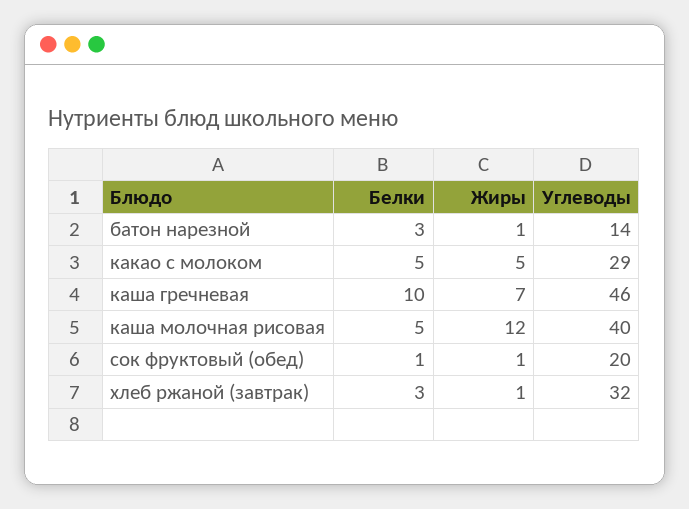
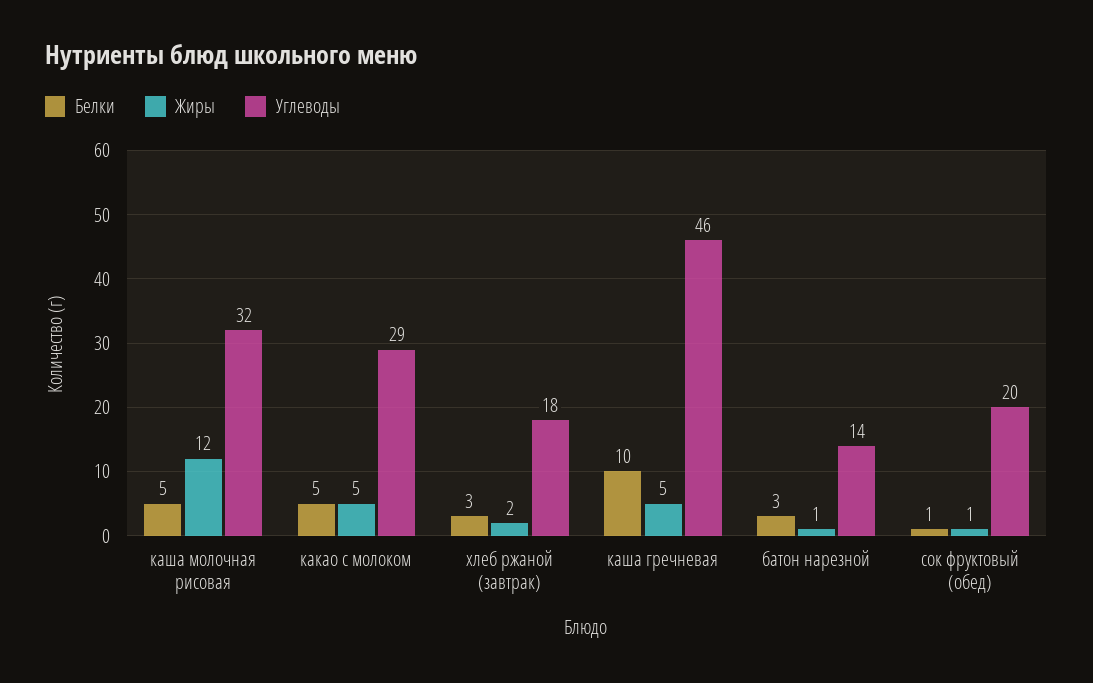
  {
    "Белки": {
      "батон нарезной": 3,
      "какао с молоком": 5,
      "каша гречневая": 10,
      "каша молочная рисовая": 5,
      "сок фруктовый (обед)": 1,
      "хлеб ржаной (завтрак)": 3
    },
    "Жиры": {
      "батон нарезной": 1,
      "какао с молоком": 5,
-     "каша гречневая": 7,
+     "каша гречневая": 5,
      "каша молочная рисовая": 12,
      "сок фруктовый (обед)": 1,
-     "хлеб ржаной (завтрак)": 1
+     "хлеб ржаной (завтрак)": 2
    },
    "Углеводы": {
      "батон нарезной": 14,
      "какао с молоком": 29,
      "каша гречневая": 46,
-     "каша молочная рисовая": 40,
+     "каша молочная рисовая": 32,
      "сок фруктовый (обед)": 20,
-     "хлеб ржаной (завтрак)": 32
+     "хлеб ржаной (завтрак)": 18
    }
  }

